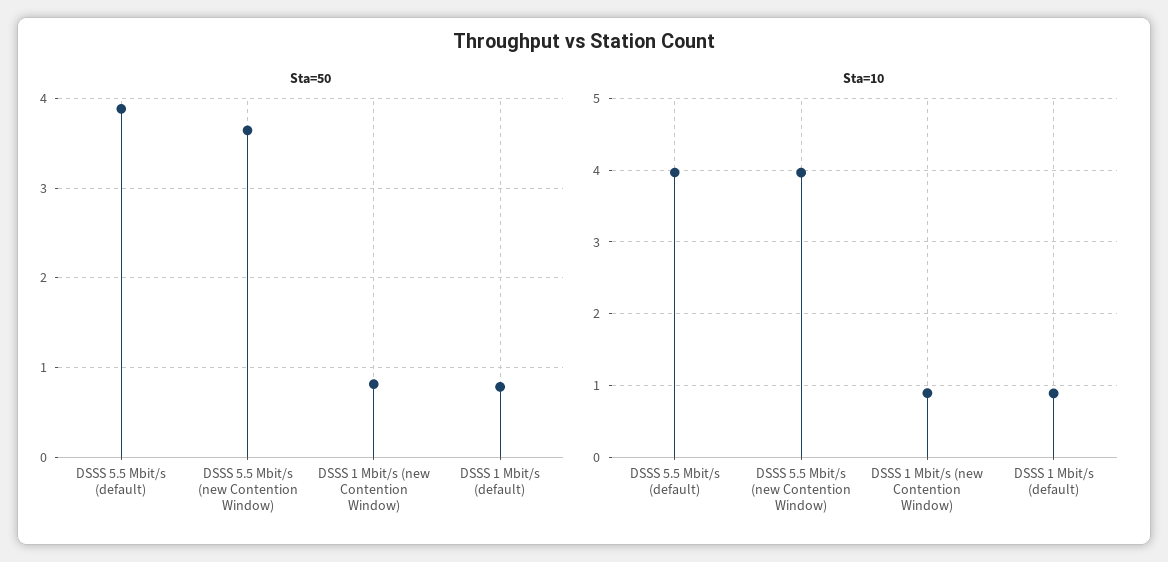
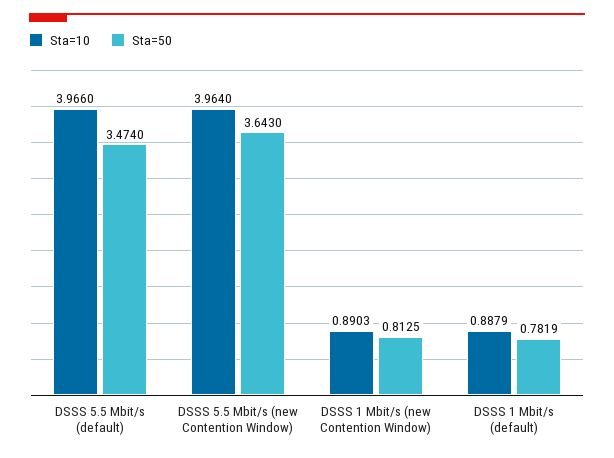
  {
    "Sta=50": {
-     "DSSS 5.5 Mbit/s (default)": 3.9,
+     "DSSS 5.5 Mbit/s (default)": 3.474,
      "DSSS 5.5 Mbit/s (new Contention Window)": 3.643,
      "DSSS 1 Mbit/s (new Contention Window)": 0.8125,
      "DSSS 1 Mbit/s (default)": 0.7819
    },
    "Sta=10": {
      "DSSS 5.5 Mbit/s (default)": 3.966,
      "DSSS 5.5 Mbit/s (new Contention Window)": 3.964,
      "DSSS 1 Mbit/s (new Contention Window)": 0.8903,
      "DSSS 1 Mbit/s (default)": 0.8879
    }
  }

